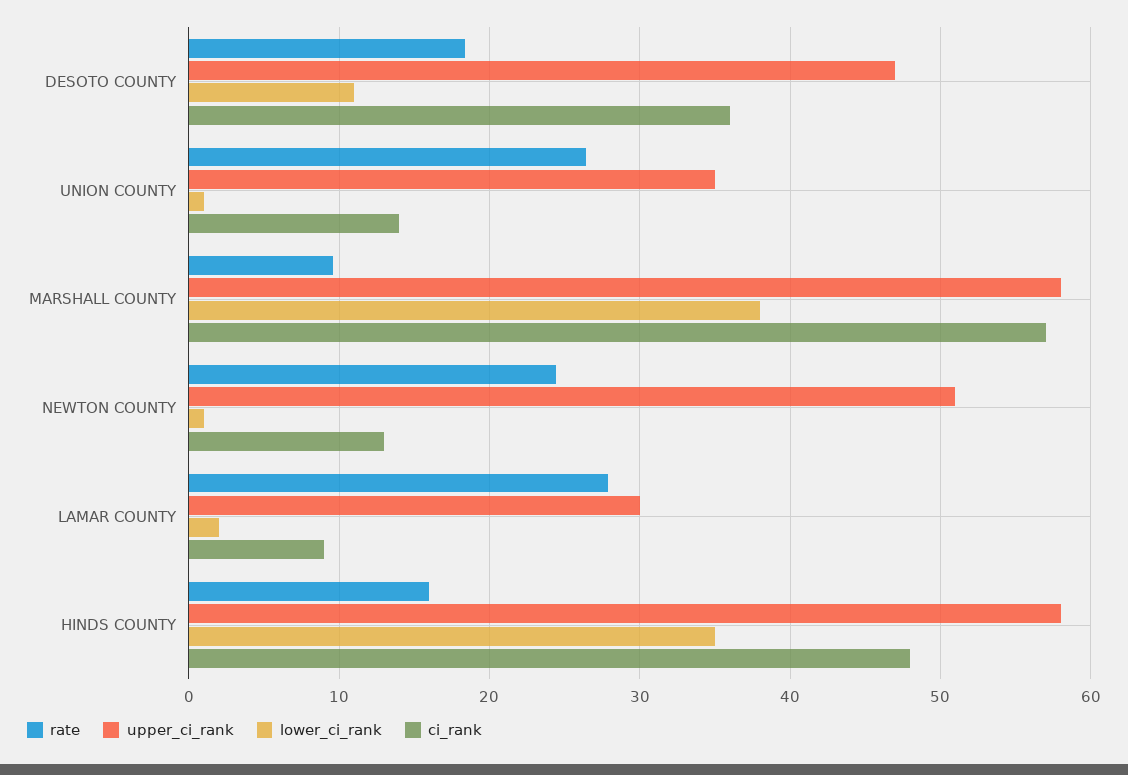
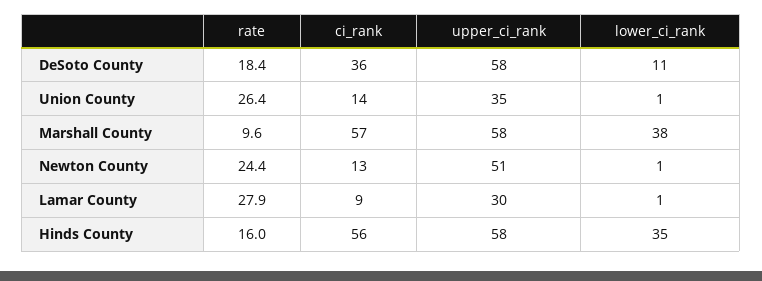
  {
    "rate": {
      "DESOTO COUNTY": 18.4,
      "UNION COUNTY": 26.4,
      "MARSHALL COUNTY": 9.6,
      "NEWTON COUNTY": 24.4,
      "LAMAR COUNTY": 27.9,
      "HINDS COUNTY": 16
    },
    "upper_ci_rank": {
-     "DESOTO COUNTY": 47,
+     "DESOTO COUNTY": 58,
      "UNION COUNTY": 35,
      "MARSHALL COUNTY": 58,
      "NEWTON COUNTY": 51,
      "LAMAR COUNTY": 30,
      "HINDS COUNTY": 58
    },
    "lower_ci_rank": {
      "DESOTO COUNTY": 11,
      "UNION COUNTY": 1,
      "MARSHALL COUNTY": 38,
      "NEWTON COUNTY": 1,
-     "LAMAR COUNTY": 2,
+     "LAMAR COUNTY": 1,
      "HINDS COUNTY": 35
    },
    "ci_rank": {
      "DESOTO COUNTY": 36,
      "UNION COUNTY": 14,
      "MARSHALL COUNTY": 57,
      "NEWTON COUNTY": 13,
      "LAMAR COUNTY": 9,
-     "HINDS COUNTY": 48
+     "HINDS COUNTY": 56
    }
  }

